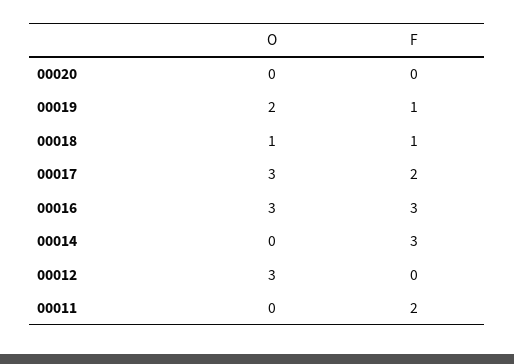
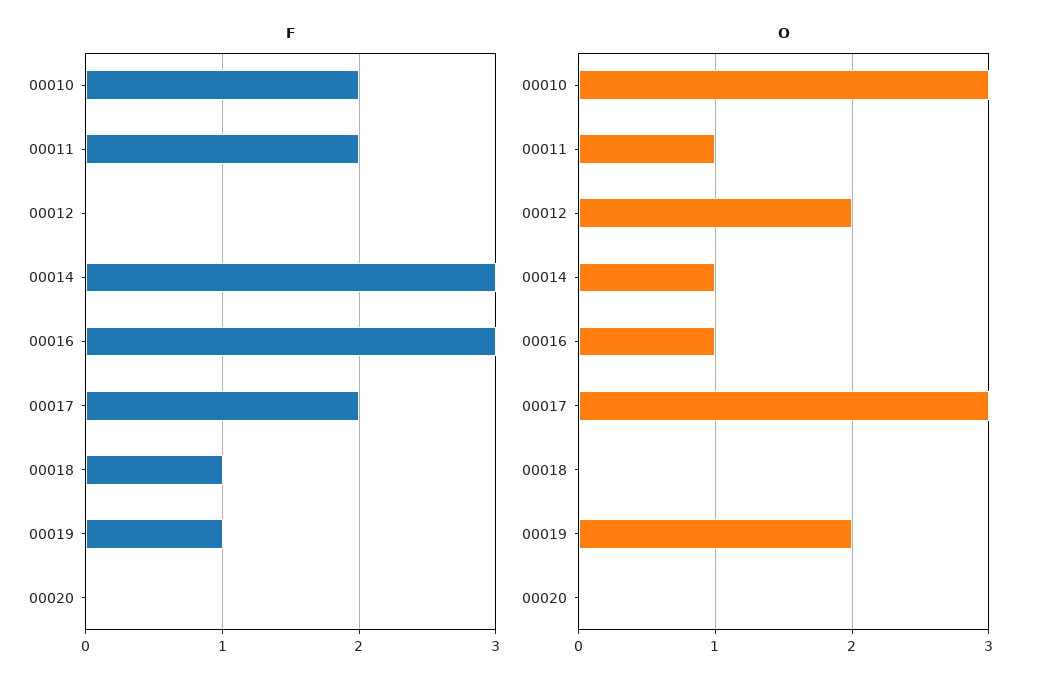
  {
    "O": {
      "00020": 0,
      "00019": 2,
-     "00018": 1,
+     "00018": 0,
      "00017": 3,
-     "00016": 3,
+     "00016": 1,
-     "00014": 0,
+     "00014": 1,
-     "00012": 3,
+     "00012": 2,
-     "00011": 0
+     "00011": 1,
+     "00010": 3
    },
    "F": {
      "00020": 0,
      "00019": 1,
      "00018": 1,
      "00017": 2,
      "00016": 3,
      "00014": 3,
      "00012": 0,
-     "00011": 2
+     "00011": 2,
+     "00010": 2
    }
  }

